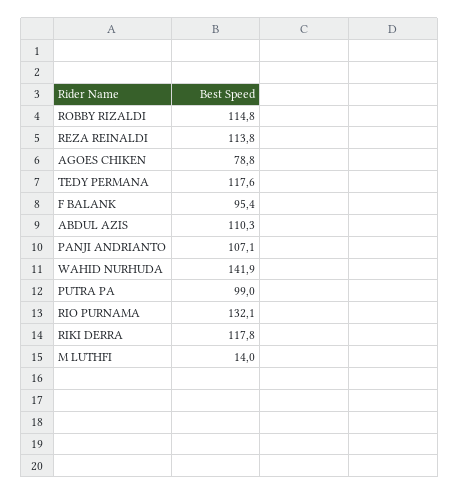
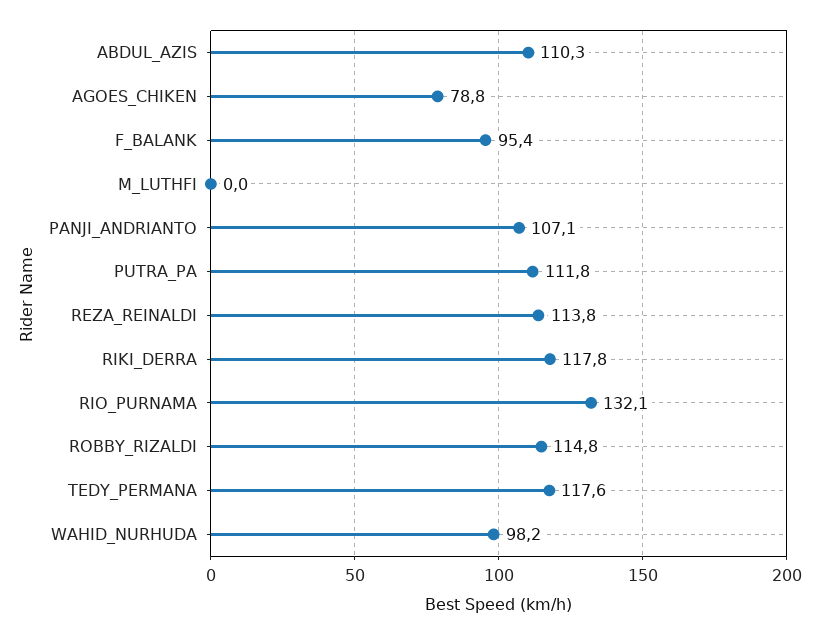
  {
    "ROBBY RIZALDI": 114.8,
    "REZA REINALDI": 113.8,
    "AGOES CHIKEN": 78.8,
    "TEDY PERMANA": 117.6,
    "F BALANK": 95.4,
    "ABDUL AZIS": 110.3,
    "PANJI ANDRIANTO": 107.1,
-   "WAHID NURHUDA": 141.9,
+   "WAHID NURHUDA": 98.2,
-   "PUTRA PA": 99,
+   "PUTRA PA": 111.8,
    "RIO PURNAMA": 132.1,
    "RIKI DERRA": 117.8,
-   "M LUTHFI": 14
+   "M LUTHFI": 0
  }

